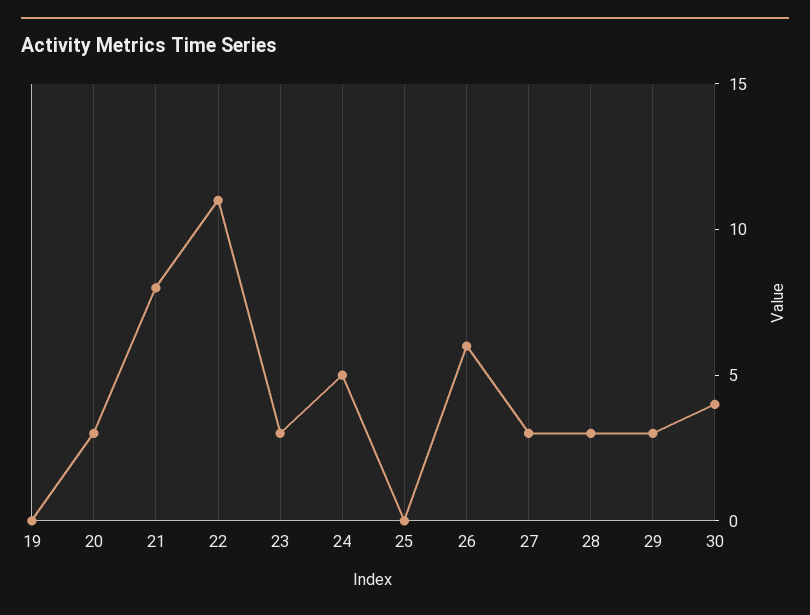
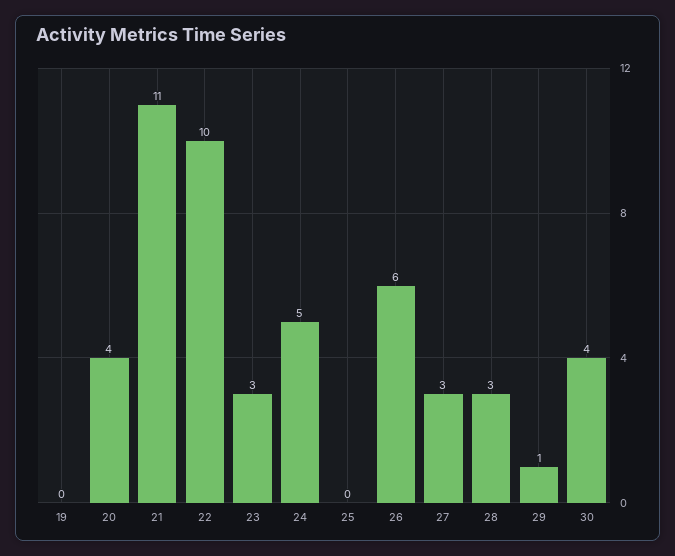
  {
    "19": 0,
-   "20": 3,
+   "20": 4,
-   "21": 8,
+   "21": 11,
-   "22": 11,
+   "22": 10,
    "23": 3,
    "24": 5,
    "25": 0,
    "26": 6,
    "27": 3,
    "28": 3,
-   "29": 3,
+   "29": 1,
    "30": 4
  }

